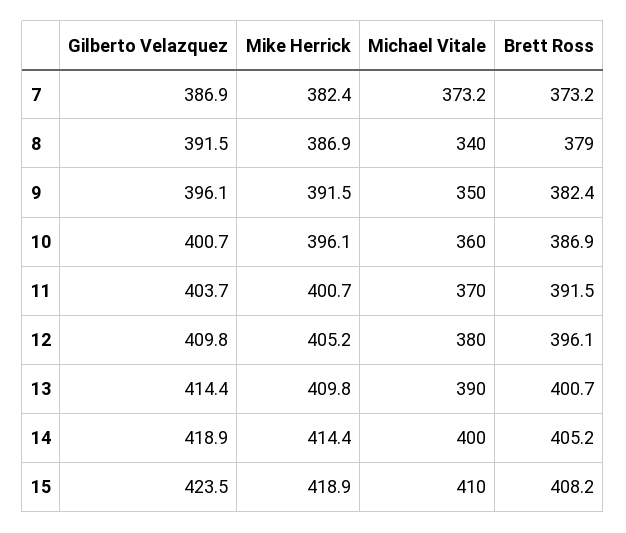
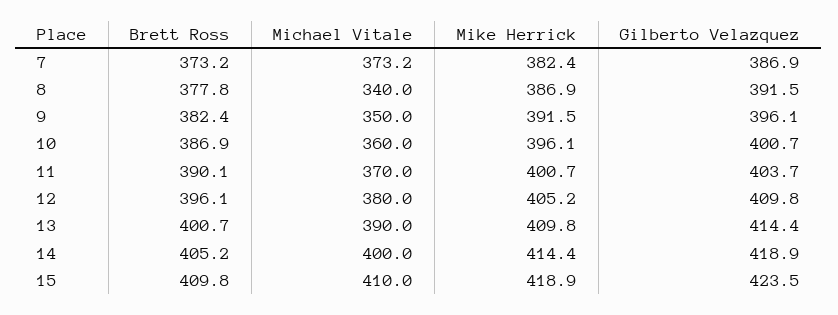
  {
    "Gilberto Velazquez": {
      "7": 386.9,
      "8": 391.5,
      "9": 396.1,
      "10": 400.7,
      "11": 403.7,
      "12": 409.8,
      "13": 414.4,
      "14": 418.9,
      "15": 423.5
    },
    "Mike Herrick": {
      "7": 382.4,
      "8": 386.9,
      "9": 391.5,
      "10": 396.1,
      "11": 400.7,
      "12": 405.2,
      "13": 409.8,
      "14": 414.4,
      "15": 418.9
    },
    "Michael Vitale": {
      "7": 373.2,
      "8": 340,
      "9": 350,
      "10": 360,
      "11": 370,
      "12": 380,
      "13": 390,
      "14": 400,
      "15": 410
    },
    "Brett Ross": {
      "7": 373.2,
-     "8": 379,
+     "8": 377.8,
      "9": 382.4,
      "10": 386.9,
-     "11": 391.5,
+     "11": 390.1,
      "12": 396.1,
      "13": 400.7,
      "14": 405.2,
-     "15": 408.2
+     "15": 409.8
    }
  }

